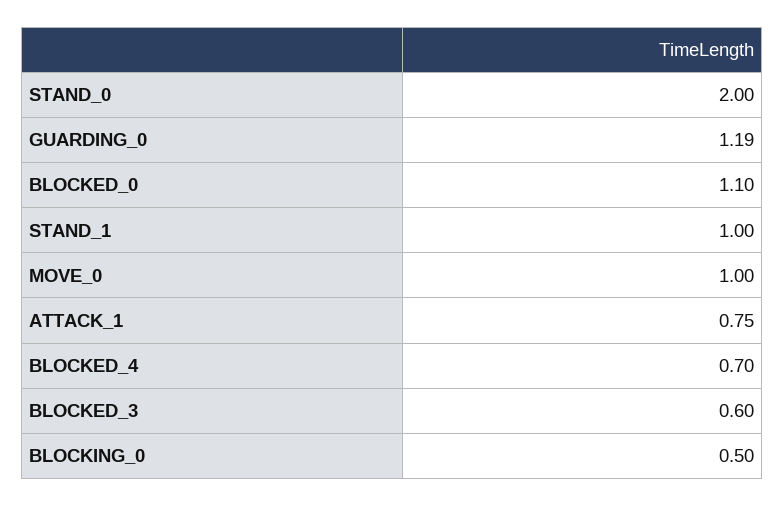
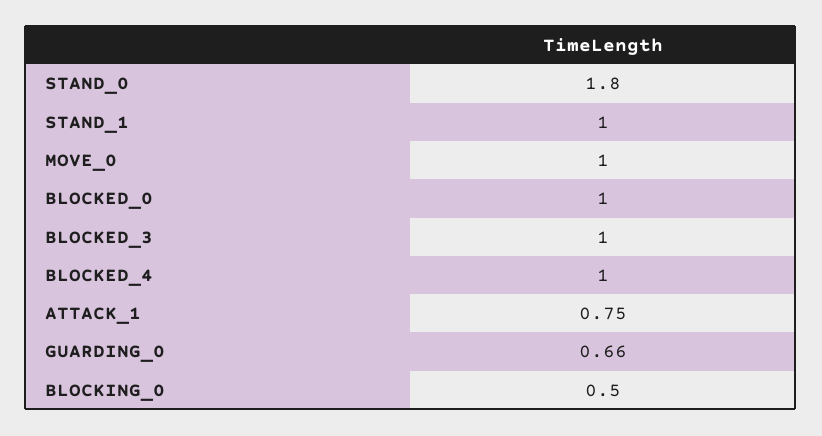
  {
-   "STAND_0": 2,
+   "STAND_0": 1.8,
-   "GUARDING_0": 1.19,
+   "GUARDING_0": 0.66,
-   "BLOCKED_0": 1.1,
+   "BLOCKED_0": 1,
    "STAND_1": 1,
    "MOVE_0": 1,
    "ATTACK_1": 0.75,
-   "BLOCKED_4": 0.7,
+   "BLOCKED_4": 1,
-   "BLOCKED_3": 0.6,
+   "BLOCKED_3": 1,
    "BLOCKING_0": 0.5
  }

